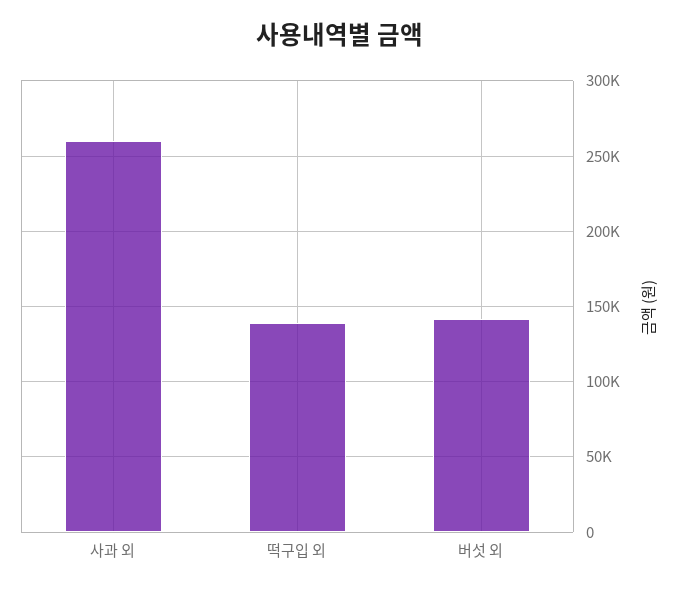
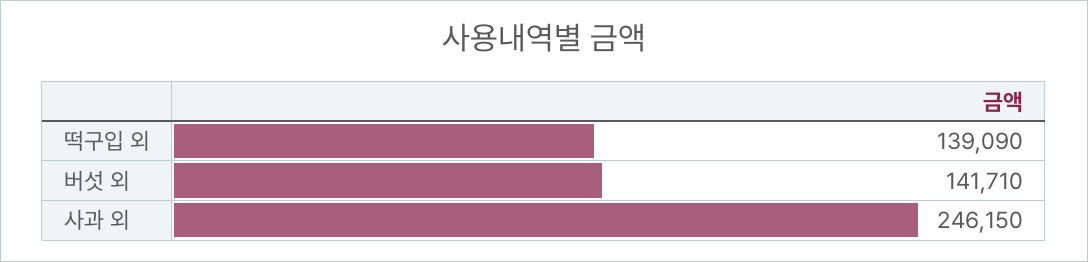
  {
-   "사과 외": 260000,
+   "사과 외": 246150,
    "떡구입 외": 139090,
    "버섯 외": 141710
  }

